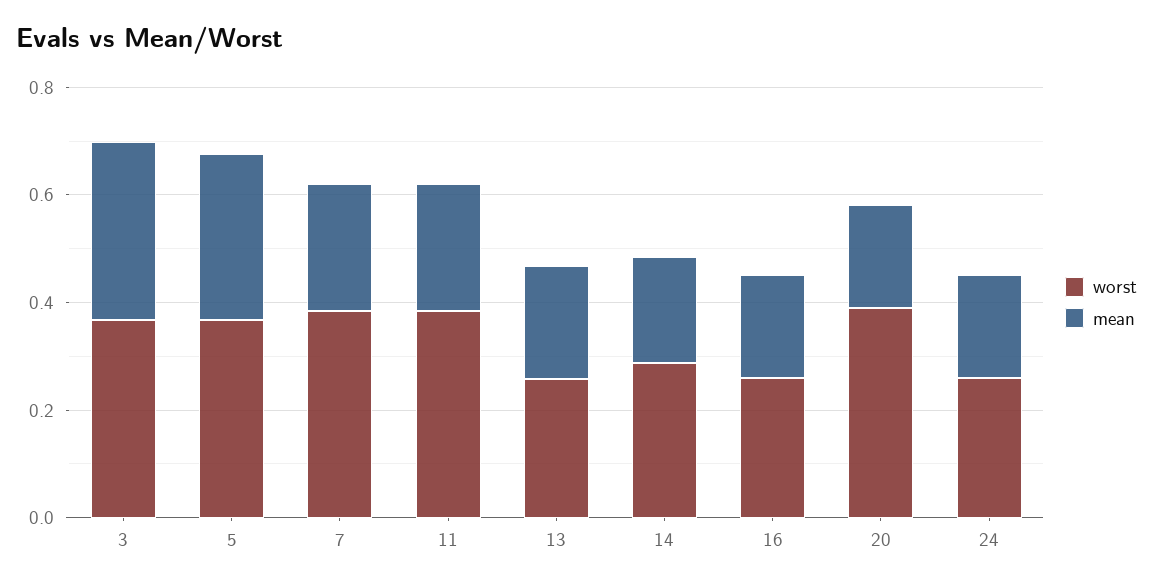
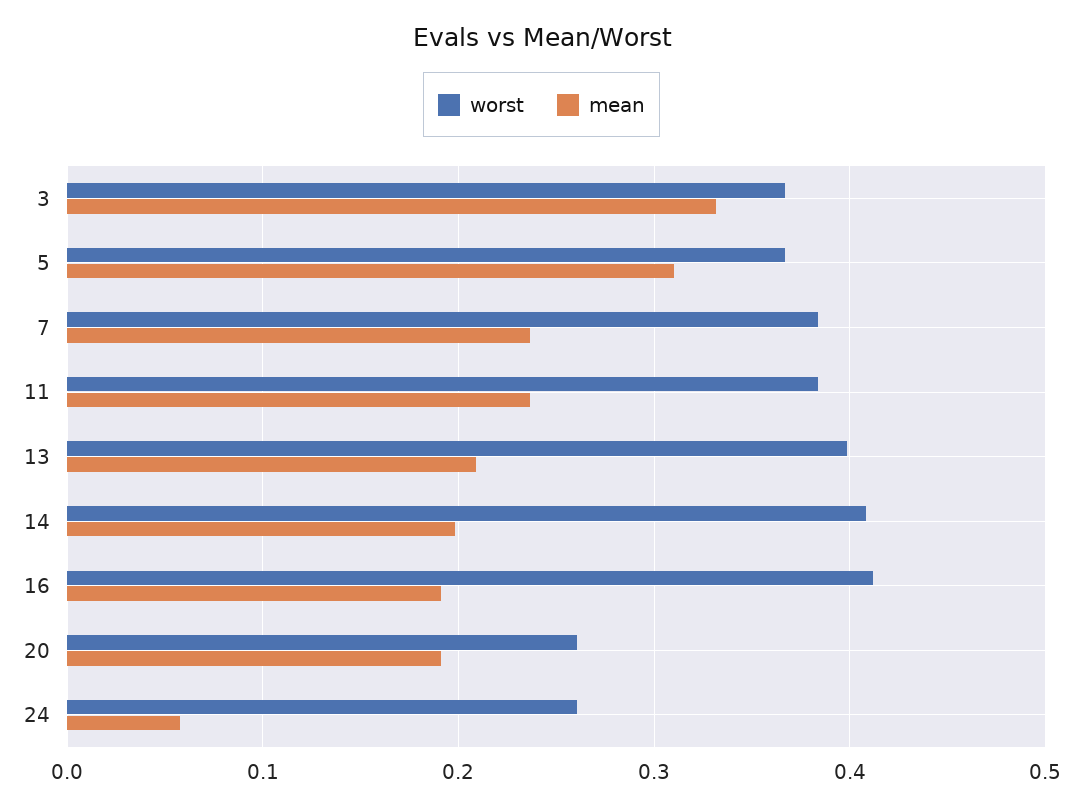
  {
    "worst": {
      "3": 0.37,
      "5": 0.37,
      "7": 0.38,
      "11": 0.38,
-     "13": 0.25,
+     "13": 0.4,
-     "14": 0.3,
+     "14": 0.41,
-     "16": 0.25,
+     "16": 0.41,
-     "20": 0.4,
+     "20": 0.26,
      "24": 0.26
    },
    "mean": {
      "3": 0.33,
      "5": 0.31,
      "7": 0.24,
      "11": 0.24,
      "13": 0.21,
      "14": 0.2,
      "16": 0.19,
      "20": 0.19,
-     "24": 0.2
+     "24": 0.06
    }
  }

